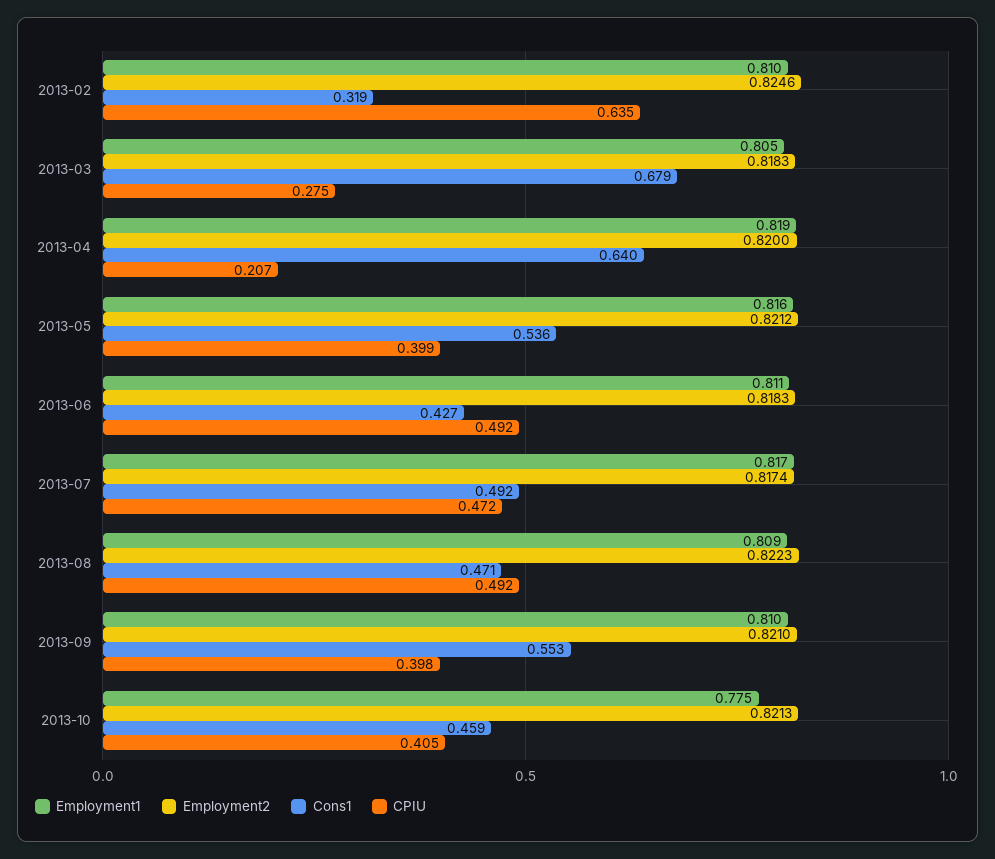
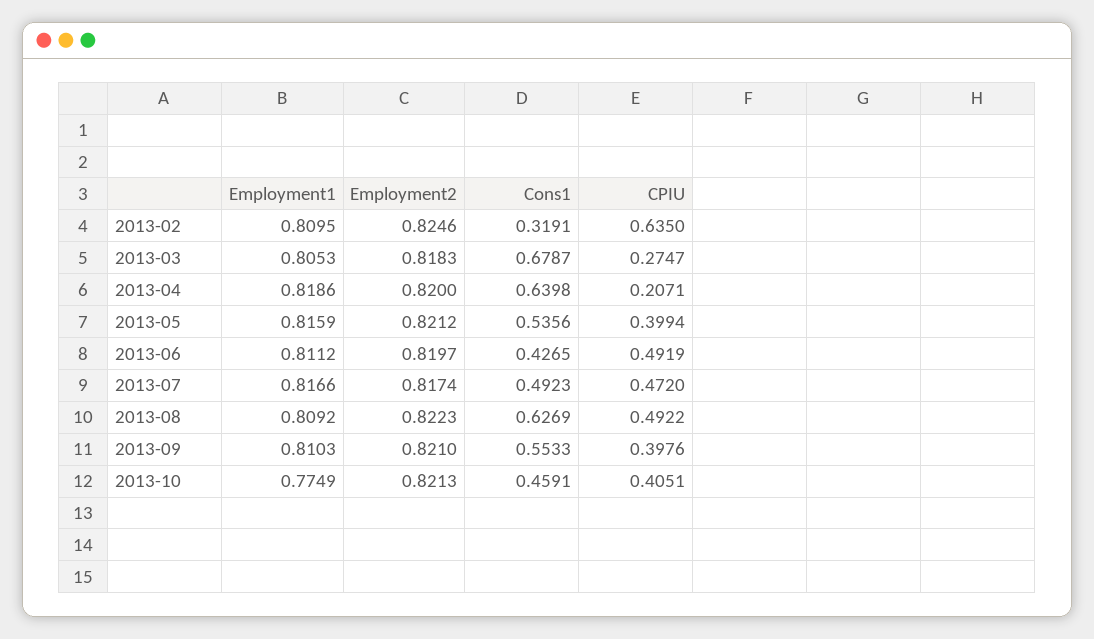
  {
    "Employment1": {
      "2013-02": 0.8095,
      "2013-03": 0.8053,
      "2013-04": 0.8186,
      "2013-05": 0.8159,
      "2013-06": 0.8112,
      "2013-07": 0.8166,
      "2013-08": 0.8092,
      "2013-09": 0.8103,
      "2013-10": 0.7749
    },
    "Employment2": {
      "2013-02": 0.8246,
      "2013-03": 0.8183,
      "2013-04": 0.82,
      "2013-05": 0.8212,
-     "2013-06": 0.8183,
+     "2013-06": 0.8197,
      "2013-07": 0.8174,
      "2013-08": 0.8223,
      "2013-09": 0.821,
      "2013-10": 0.8213
    },
    "Cons1": {
      "2013-02": 0.3191,
      "2013-03": 0.6787,
      "2013-04": 0.6398,
      "2013-05": 0.5356,
      "2013-06": 0.4265,
      "2013-07": 0.4923,
-     "2013-08": 0.471,
+     "2013-08": 0.6269,
      "2013-09": 0.5533,
      "2013-10": 0.4591
    },
    "CPIU": {
      "2013-02": 0.635,
      "2013-03": 0.2747,
      "2013-04": 0.2071,
      "2013-05": 0.3994,
      "2013-06": 0.4919,
      "2013-07": 0.472,
      "2013-08": 0.4922,
      "2013-09": 0.3976,
      "2013-10": 0.4051
    }
  }

